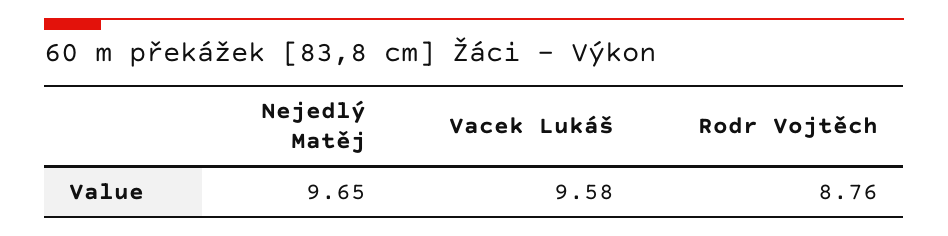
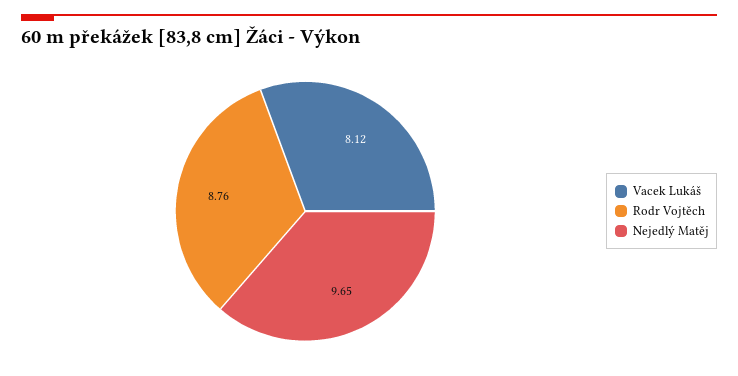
  {
    "Nejedlý Matěj": 9.65,
-   "Vacek Lukáš": 9.58,
+   "Vacek Lukáš": 8.12,
    "Rodr Vojtěch": 8.76
  }

